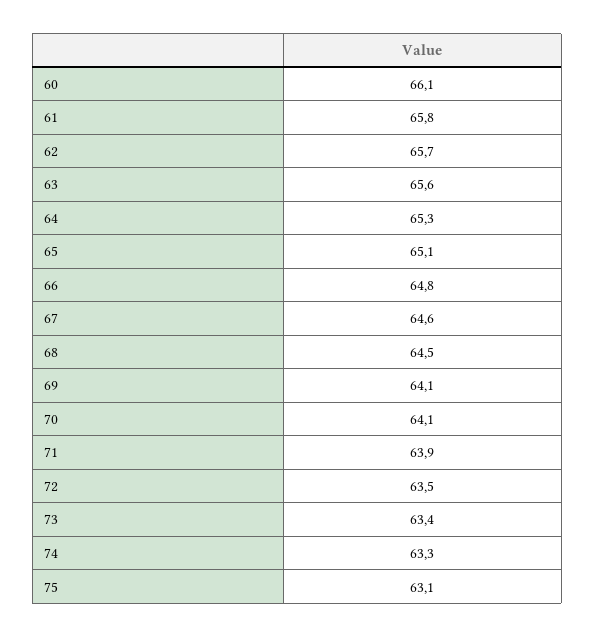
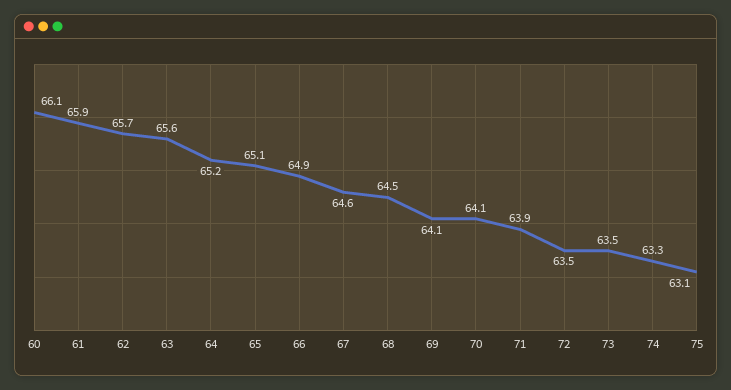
  {
    "60": 66.1,
-   "61": 65.8,
+   "61": 65.9,
    "62": 65.7,
    "63": 65.6,
-   "64": 65.3,
+   "64": 65.2,
    "65": 65.1,
-   "66": 64.8,
+   "66": 64.9,
    "67": 64.6,
    "68": 64.5,
    "69": 64.1,
    "70": 64.1,
    "71": 63.9,
    "72": 63.5,
-   "73": 63.4,
+   "73": 63.5,
    "74": 63.3,
    "75": 63.1
  }

